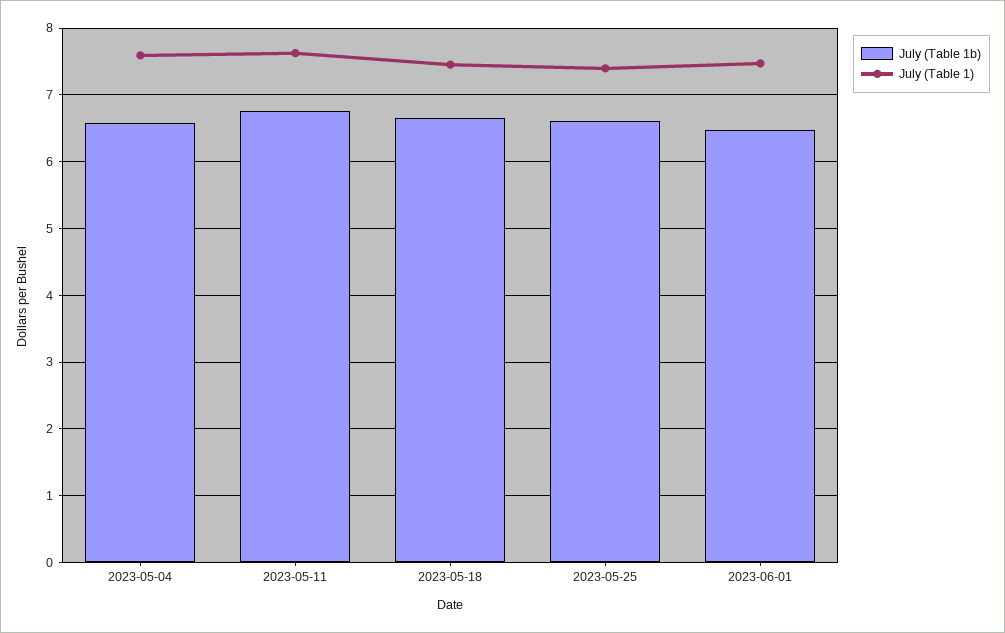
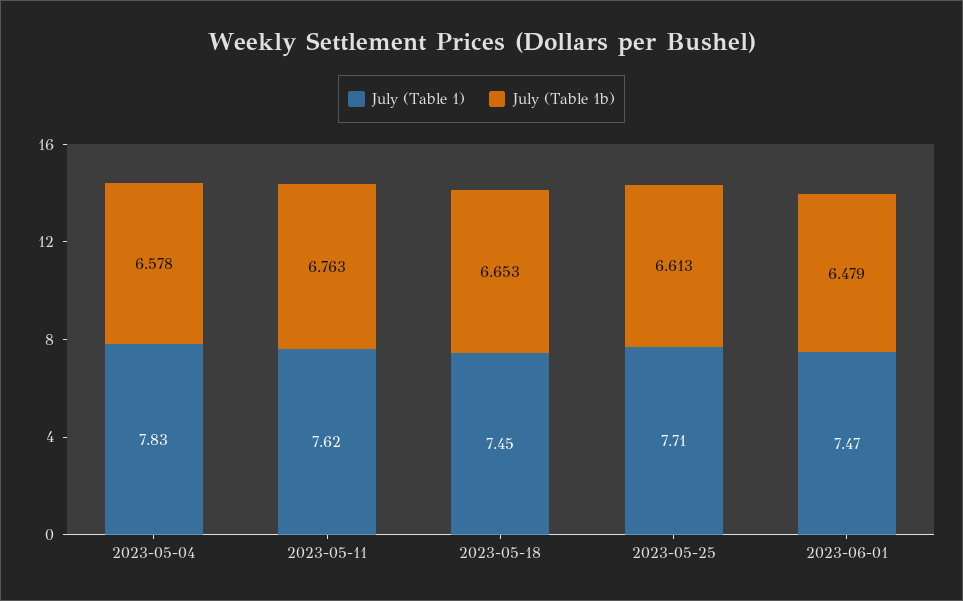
  {
    "July (Table 1b)": {
      "2023-05-04": 6.578,
      "2023-05-11": 6.763,
      "2023-05-18": 6.653,
      "2023-05-25": 6.613,
      "2023-06-01": 6.479
    },
    "July (Table 1)": {
-     "2023-05-04": 7.6,
+     "2023-05-04": 7.83,
      "2023-05-11": 7.62,
      "2023-05-18": 7.45,
-     "2023-05-25": 7.4,
+     "2023-05-25": 7.71,
      "2023-06-01": 7.47
    }
  }

